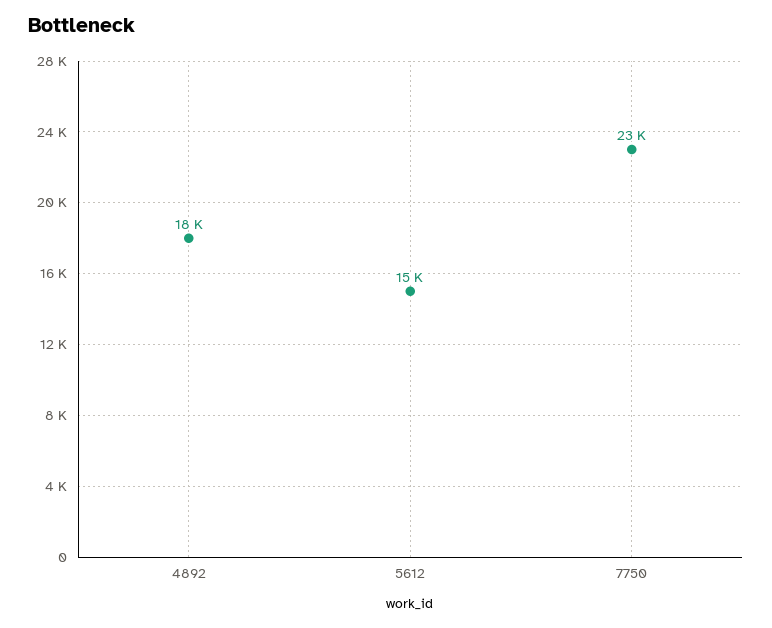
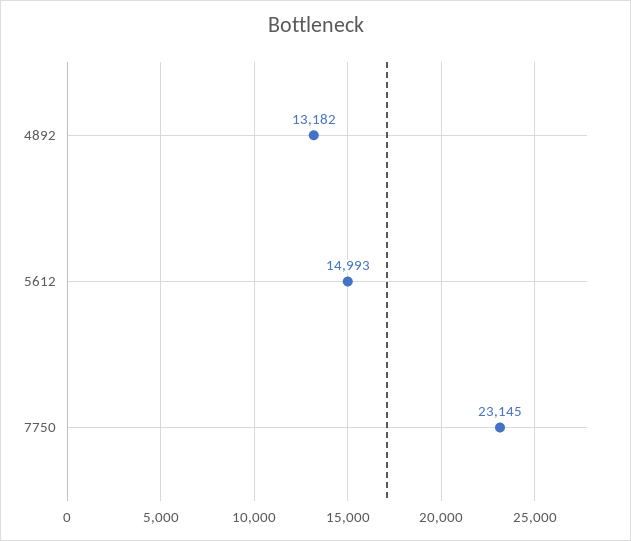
  {
-   "4892": 18000,
+   "4892": 13182,
    "5612": 14993,
    "7750": 23145
  }

